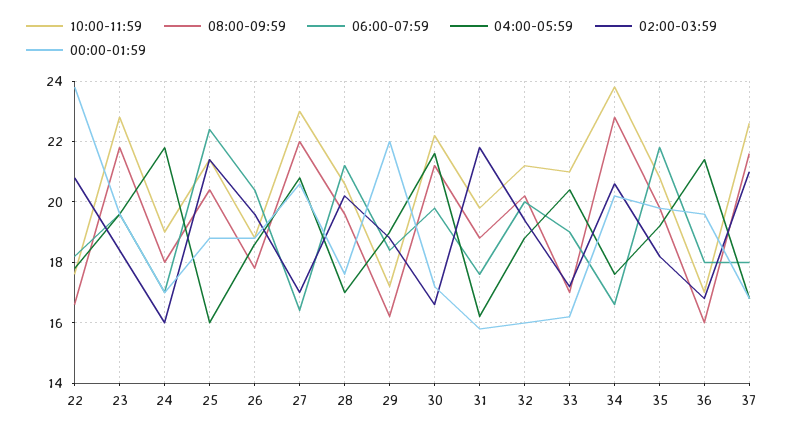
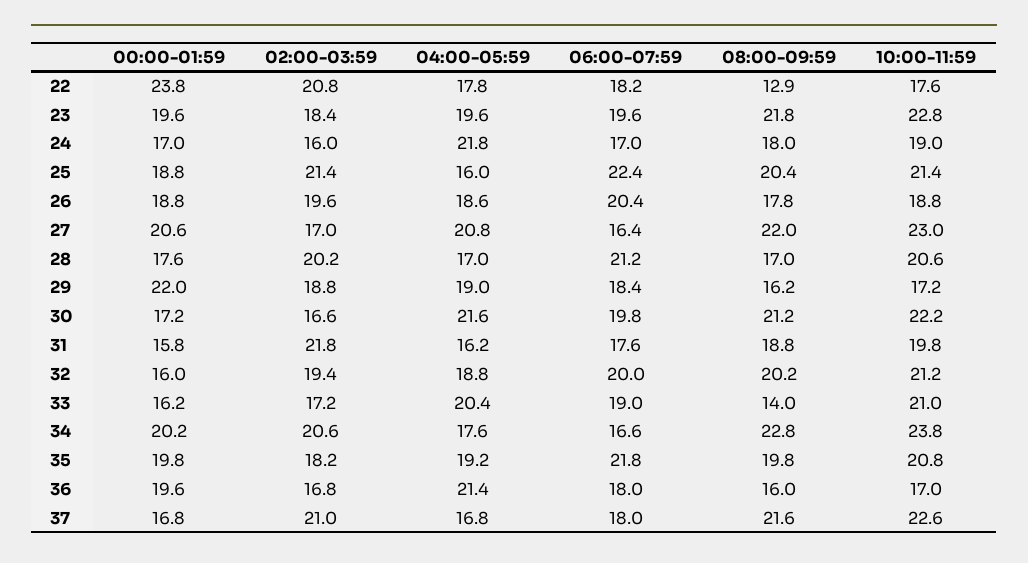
  {
    "10:00-11:59": {
      "22": 17.6,
      "23": 22.8,
      "24": 19,
      "25": 21.4,
      "26": 18.8,
      "27": 23,
      "28": 20.6,
      "29": 17.2,
      "30": 22.2,
      "31": 19.8,
      "32": 21.2,
      "33": 21,
      "34": 23.8,
      "35": 20.8,
      "36": 17,
      "37": 22.6
    },
    "08:00-09:59": {
-     "22": 16.5,
+     "22": 12.9,
      "23": 21.8,
      "24": 18,
      "25": 20.4,
      "26": 17.8,
      "27": 22,
-     "28": 19.5,
+     "28": 17,
      "29": 16.2,
      "30": 21.2,
      "31": 18.8,
      "32": 20.2,
-     "33": 17,
+     "33": 14,
      "34": 22.8,
      "35": 19.8,
      "36": 16,
      "37": 21.6
    },
    "06:00-07:59": {
      "22": 18.2,
      "23": 19.6,
      "24": 17,
      "25": 22.4,
      "26": 20.4,
      "27": 16.4,
      "28": 21.2,
      "29": 18.4,
      "30": 19.8,
      "31": 17.6,
      "32": 20,
      "33": 19,
      "34": 16.6,
      "35": 21.8,
      "36": 18,
      "37": 18
    },
    "04:00-05:59": {
      "22": 17.8,
      "23": 19.6,
      "24": 21.8,
      "25": 16,
      "26": 18.6,
      "27": 20.8,
      "28": 17,
      "29": 19,
      "30": 21.6,
      "31": 16.2,
      "32": 18.8,
      "33": 20.4,
      "34": 17.6,
      "35": 19.2,
      "36": 21.4,
      "37": 16.8
    },
    "02:00-03:59": {
      "22": 20.8,
      "23": 18.4,
      "24": 16,
      "25": 21.4,
      "26": 19.6,
      "27": 17,
      "28": 20.2,
      "29": 18.8,
      "30": 16.6,
      "31": 21.8,
      "32": 19.4,
      "33": 17.2,
      "34": 20.6,
      "35": 18.2,
      "36": 16.8,
      "37": 21
    },
    "00:00-01:59": {
      "22": 23.8,
      "23": 19.6,
      "24": 17,
      "25": 18.8,
      "26": 18.8,
      "27": 20.6,
      "28": 17.6,
      "29": 22,
      "30": 17.2,
      "31": 15.8,
      "32": 16,
      "33": 16.2,
      "34": 20.2,
      "35": 19.8,
      "36": 19.6,
      "37": 16.8
    }
  }

